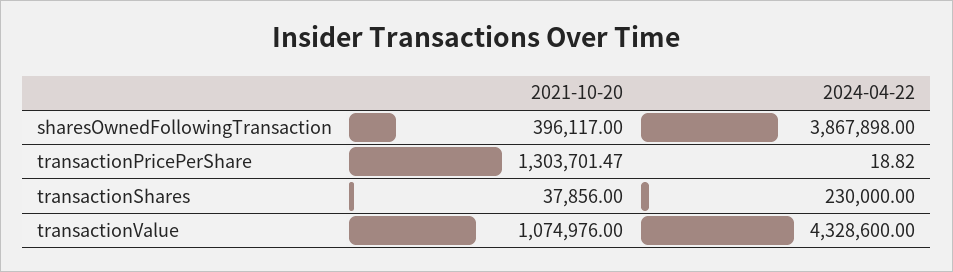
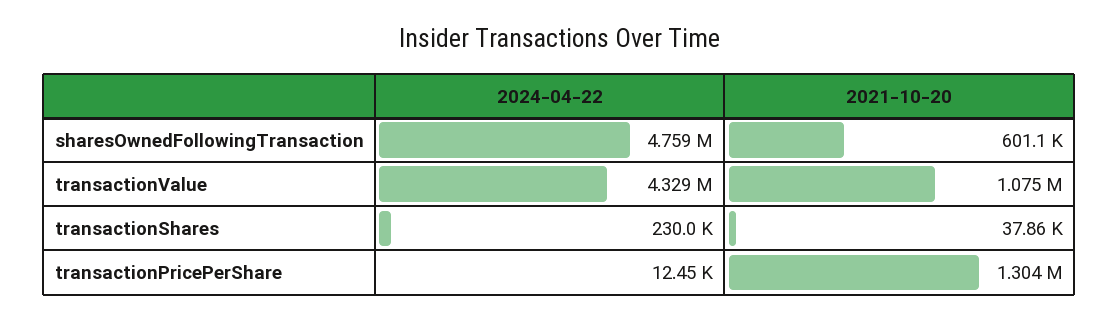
  {
    "2021-10-20": {
-     "sharesOwnedFollowingTransaction": 396117,
+     "sharesOwnedFollowingTransaction": 601100,
      "transactionPricePerShare": 1303701.47,
      "transactionShares": 37856,
      "transactionValue": 1074976
    },
    "2024-04-22": {
-     "sharesOwnedFollowingTransaction": 3867898,
+     "sharesOwnedFollowingTransaction": 4759000,
-     "transactionPricePerShare": 18.82,
+     "transactionPricePerShare": 12450,
      "transactionShares": 230000,
      "transactionValue": 4328600
    }
  }

